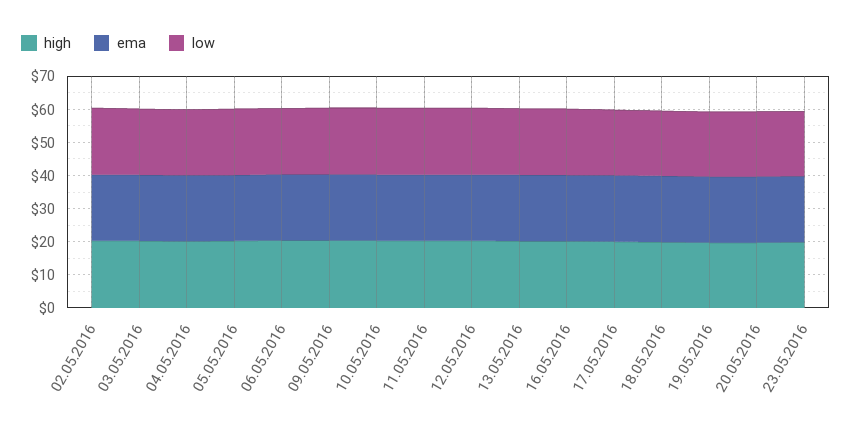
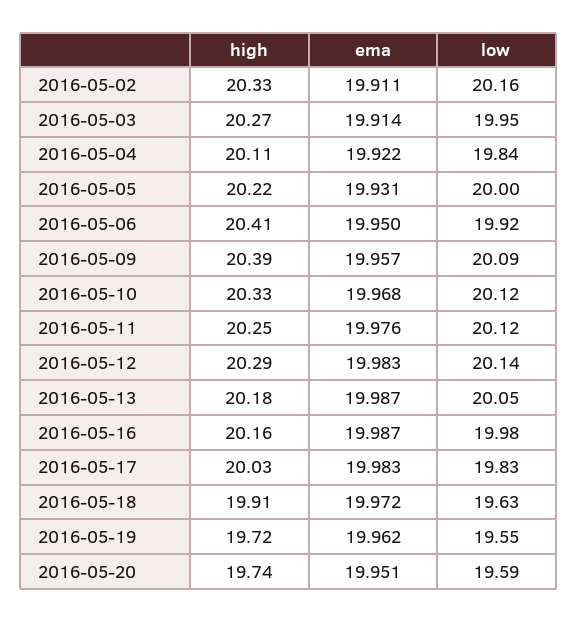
  {
    "high": {
      "02.05.2016": 20.33,
      "03.05.2016": 20.27,
      "04.05.2016": 20.11,
      "05.05.2016": 20.22,
      "06.05.2016": 20.41,
      "09.05.2016": 20.39,
      "10.05.2016": 20.33,
      "11.05.2016": 20.25,
      "12.05.2016": 20.29,
      "13.05.2016": 20.18,
      "16.05.2016": 20.16,
      "17.05.2016": 20.03,
      "18.05.2016": 19.91,
      "19.05.2016": 19.72,
-     "20.05.2016": 19.74,
+     "20.05.2016": 19.74
-     "23.05.2016": 20
    },
    "ema": {
      "02.05.2016": 19.911,
      "03.05.2016": 19.914,
      "04.05.2016": 19.922,
      "05.05.2016": 19.931,
      "06.05.2016": 19.95,
      "09.05.2016": 19.957,
      "10.05.2016": 19.968,
      "11.05.2016": 19.976,
      "12.05.2016": 19.983,
      "13.05.2016": 19.987,
      "16.05.2016": 19.987,
      "17.05.2016": 19.983,
      "18.05.2016": 19.972,
      "19.05.2016": 19.962,
-     "20.05.2016": 19.951,
+     "20.05.2016": 19.951
-     "23.05.2016": 20
    },
    "low": {
      "02.05.2016": 20.16,
      "03.05.2016": 19.95,
      "04.05.2016": 19.84,
      "05.05.2016": 20,
      "06.05.2016": 19.92,
      "09.05.2016": 20.09,
      "10.05.2016": 20.12,
      "11.05.2016": 20.12,
      "12.05.2016": 20.14,
      "13.05.2016": 20.05,
      "16.05.2016": 19.98,
      "17.05.2016": 19.83,
      "18.05.2016": 19.63,
      "19.05.2016": 19.55,
-     "20.05.2016": 19.59,
+     "20.05.2016": 19.59
-     "23.05.2016": 20
    }
  }

